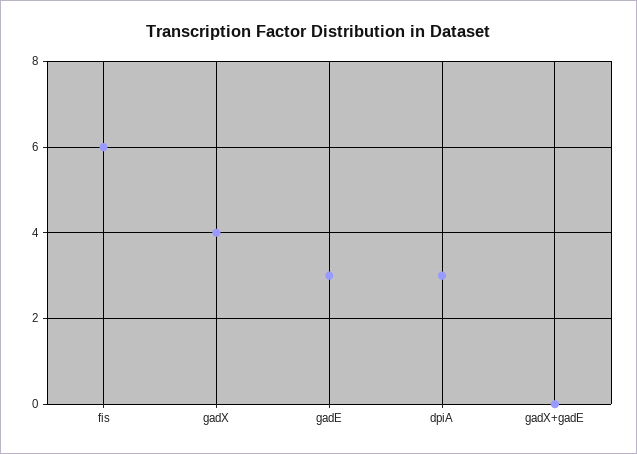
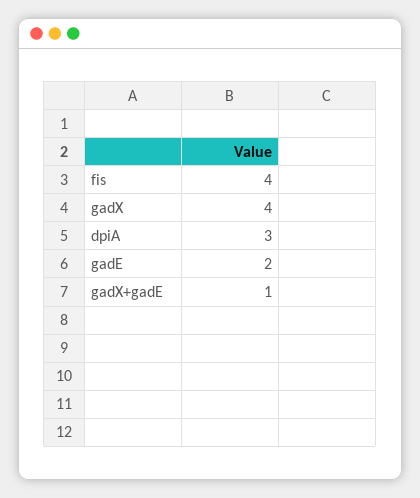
  {
-   "fis": 6,
+   "fis": 4,
    "gadX": 4,
-   "gadE": 3,
+   "gadE": 2,
    "dpiA": 3,
-   "gadX+gadE": 0
+   "gadX+gadE": 1
  }

